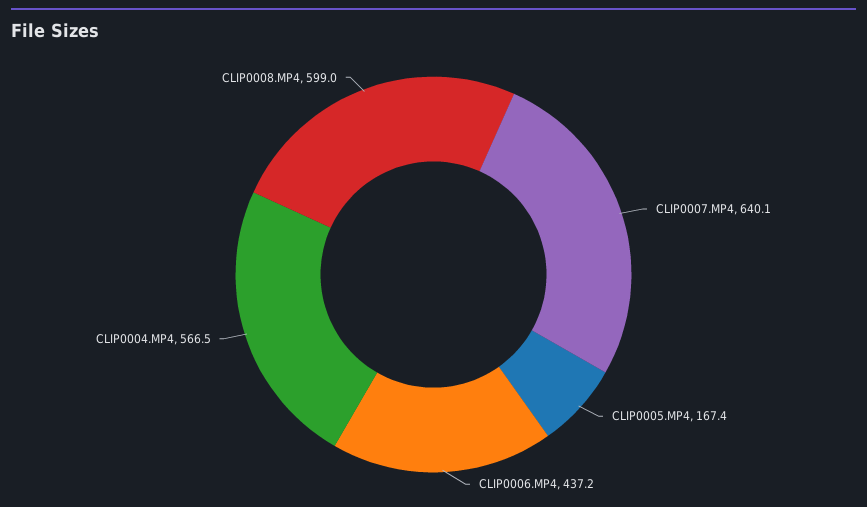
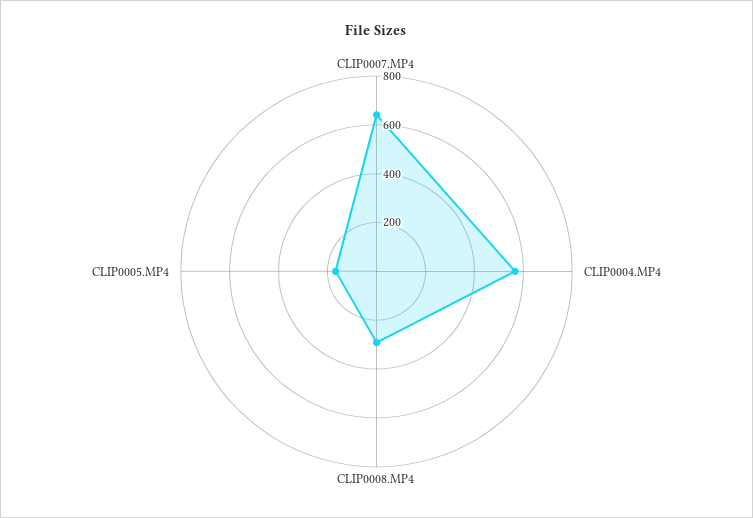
  {
    "CLIP0007.MP4": 640.1,
    "CLIP0005.MP4": 167.4,
-   "CLIP0006.MP4": 437.2,
    "CLIP0004.MP4": 566.5,
-   "CLIP0008.MP4": 599
+   "CLIP0008.MP4": 300
  }

